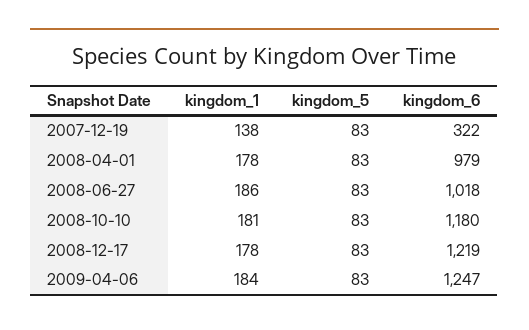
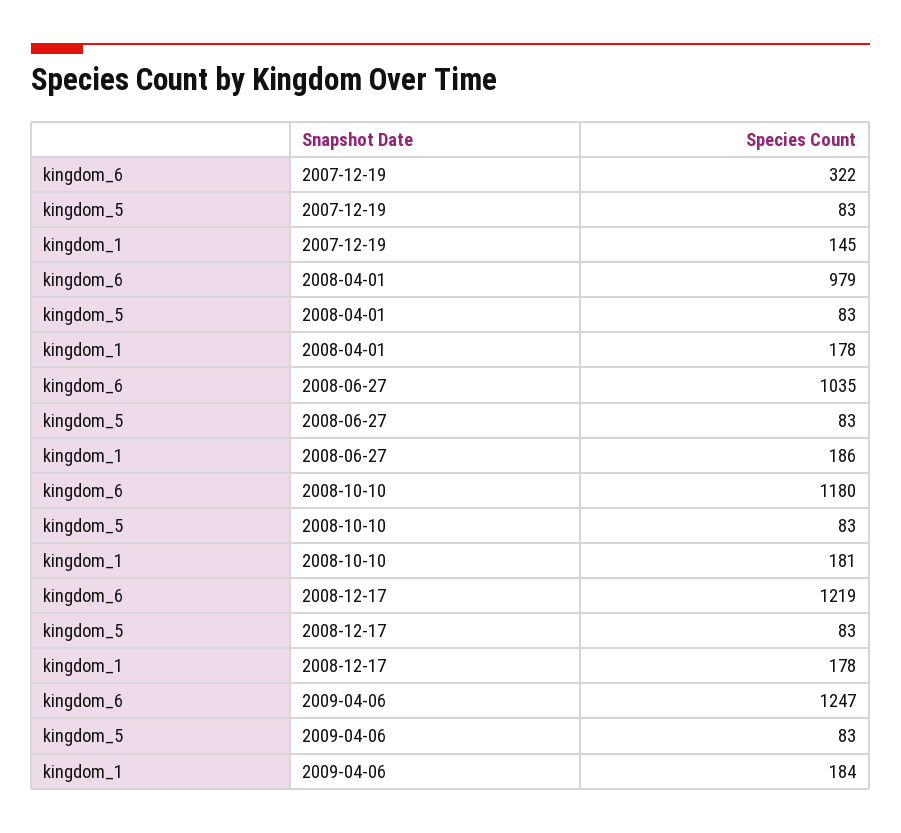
  {
    "kingdom_1": {
-     "2007-12-19": 138,
+     "2007-12-19": 145,
      "2008-04-01": 178,
      "2008-06-27": 186,
      "2008-10-10": 181,
      "2008-12-17": 178,
      "2009-04-06": 184
    },
    "kingdom_5": {
      "2007-12-19": 83,
      "2008-04-01": 83,
      "2008-06-27": 83,
      "2008-10-10": 83,
      "2008-12-17": 83,
      "2009-04-06": 83
    },
    "kingdom_6": {
      "2007-12-19": 322,
      "2008-04-01": 979,
-     "2008-06-27": 1018,
+     "2008-06-27": 1035,
      "2008-10-10": 1180,
      "2008-12-17": 1219,
      "2009-04-06": 1247
    }
  }

